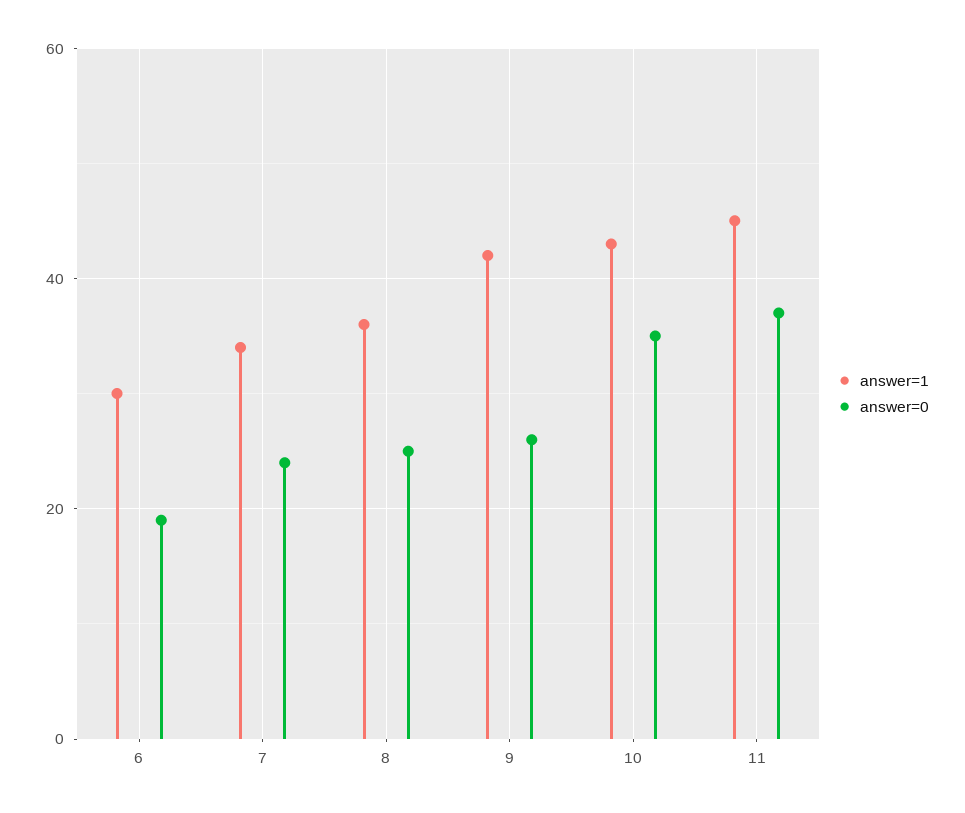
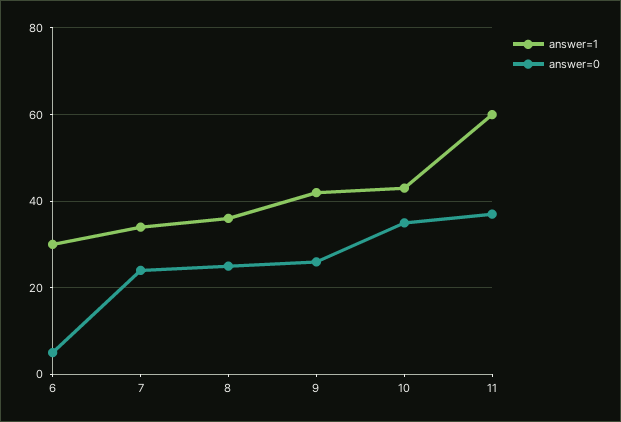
  {
    "answer=1": {
      "6": 30,
      "7": 35,
      "8": 35,
      "9": 40,
      "10": 45,
-     "11": 45
+     "11": 60
    },
    "answer=0": {
-     "6": 20,
+     "6": 5,
      "7": 25,
      "8": 25,
      "9": 25,
      "10": 35,
      "11": 35
    }
  }

